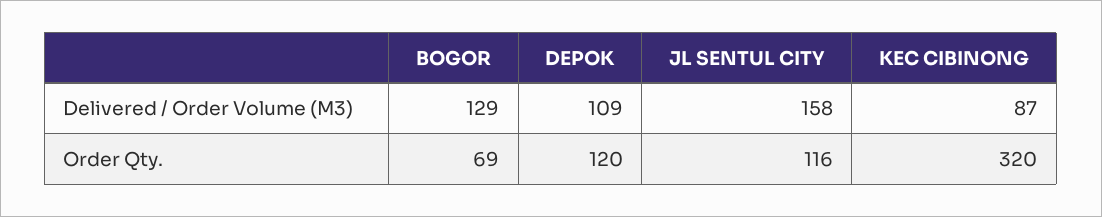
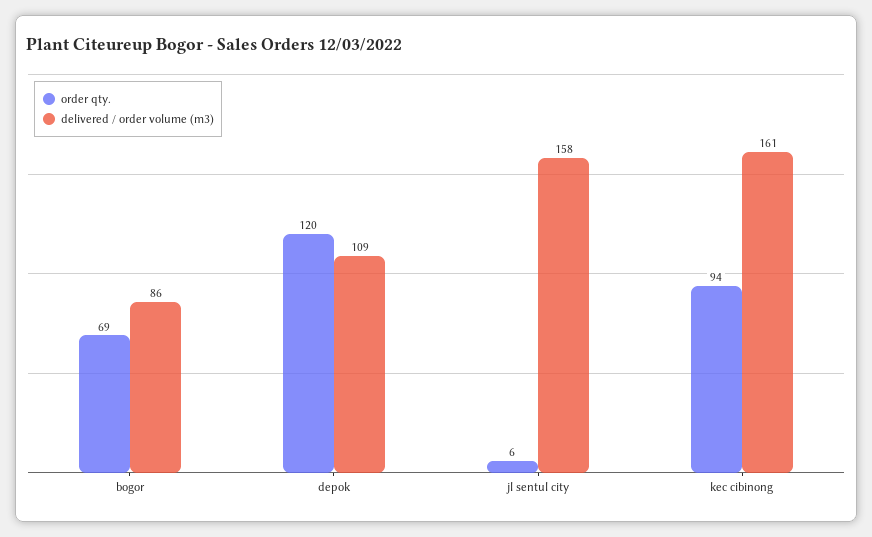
  {
    "Delivered / Order Volume (M3)": {
-     "BOGOR": 129,
+     "BOGOR": 86,
      "DEPOK": 109,
      "JL SENTUL CITY": 158,
-     "KEC CIBINONG": 87
+     "KEC CIBINONG": 161
    },
    "Order Qty.": {
      "BOGOR": 69,
      "DEPOK": 120,
-     "JL SENTUL CITY": 116,
+     "JL SENTUL CITY": 6,
-     "KEC CIBINONG": 320
+     "KEC CIBINONG": 94
    }
  }

